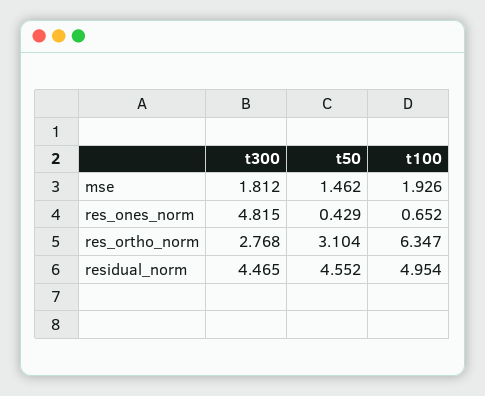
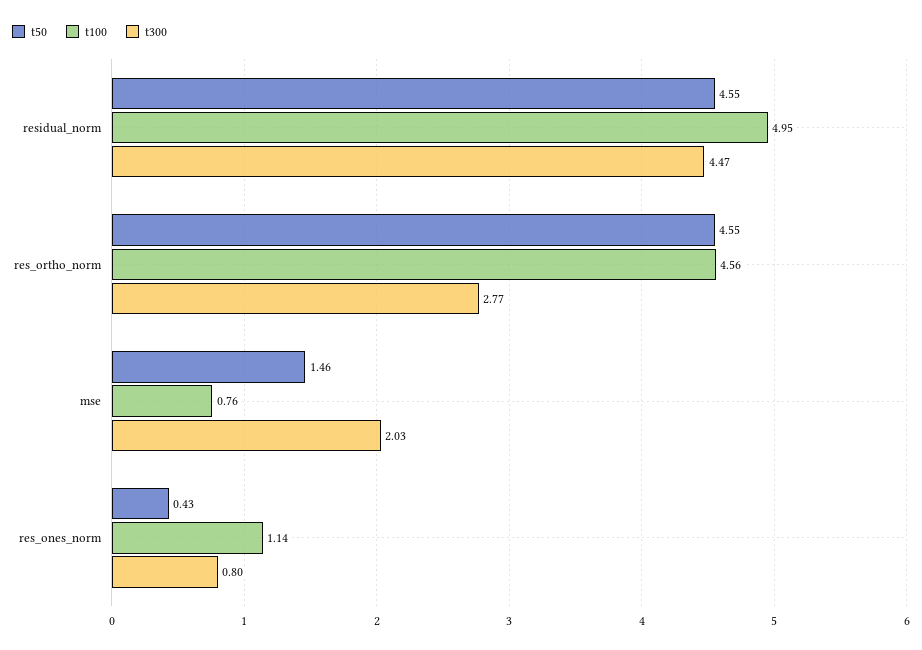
  {
    "t300": {
-     "mse": 1.812,
+     "mse": 2.03,
-     "res_ones_norm": 4.815,
+     "res_ones_norm": 0.8,
      "res_ortho_norm": 2.768,
      "residual_norm": 4.465
    },
    "t50": {
      "mse": 1.462,
      "res_ones_norm": 0.429,
-     "res_ortho_norm": 3.104,
+     "res_ortho_norm": 4.55,
      "residual_norm": 4.552
    },
    "t100": {
-     "mse": 1.926,
+     "mse": 0.76,
-     "res_ones_norm": 0.652,
+     "res_ones_norm": 1.14,
-     "res_ortho_norm": 6.347,
+     "res_ortho_norm": 4.56,
      "residual_norm": 4.954
    }
  }

